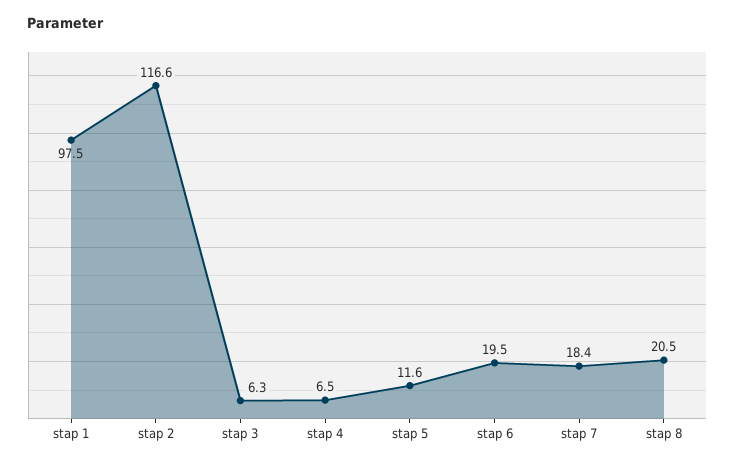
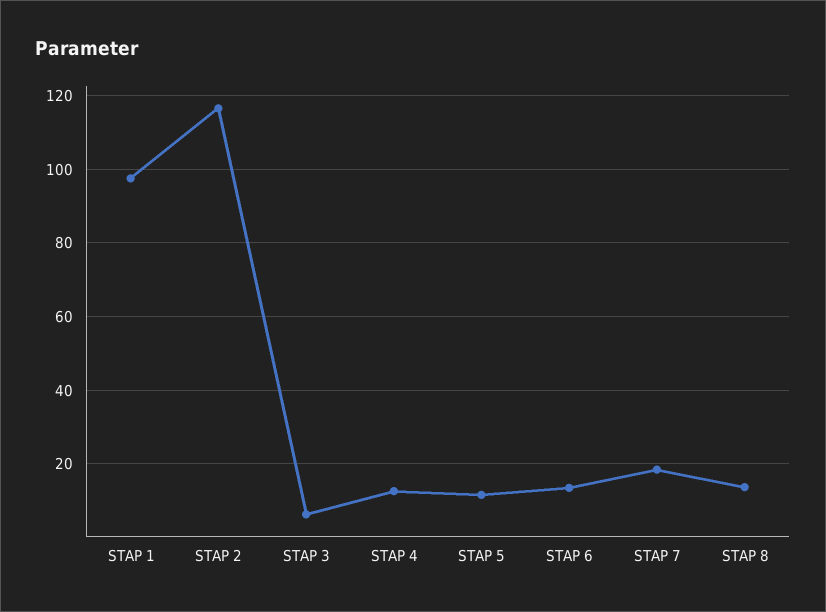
  {
    "stap 1": 97.5,
    "stap 2": 116.6,
    "stap 3": 6.3,
-   "stap 4": 6.5,
+   "stap 4": 12,
    "stap 5": 11.6,
-   "stap 6": 19.5,
+   "stap 6": 14,
    "stap 7": 18.4,
-   "stap 8": 20.5
+   "stap 8": 14
  }

